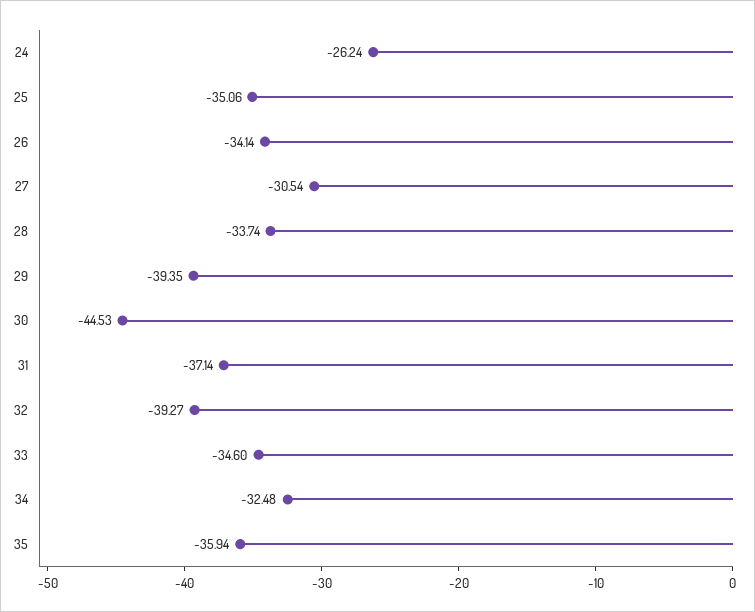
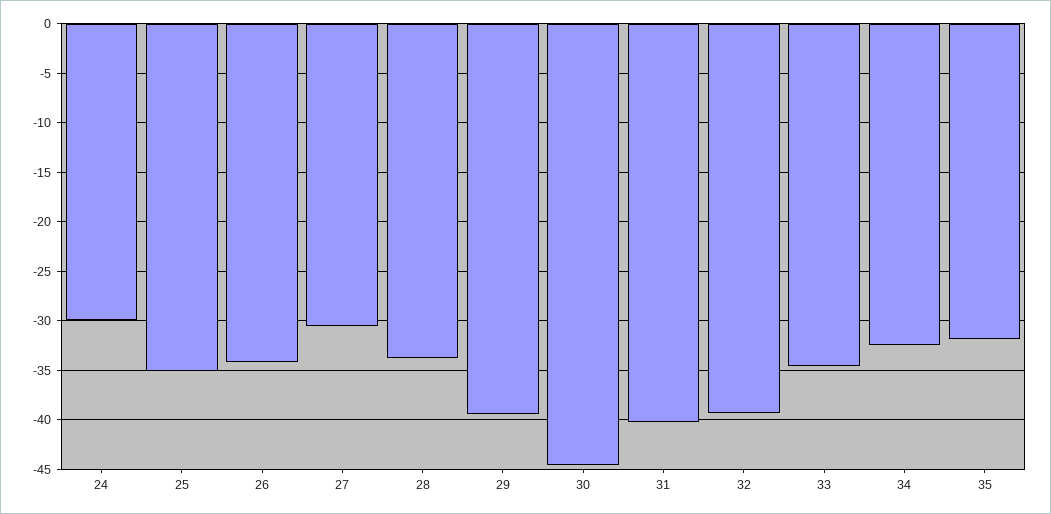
  {
-   "24": -26.24,
+   "24": -30,
    "25": -35.06,
    "26": -34.14,
    "27": -30.54,
    "28": -33.74,
    "29": -39.35,
    "30": -44.53,
-   "31": -37.14,
+   "31": -40,
    "32": -39.27,
    "33": -34.6,
    "34": -32.48,
-   "35": -35.94
+   "35": -32
  }

